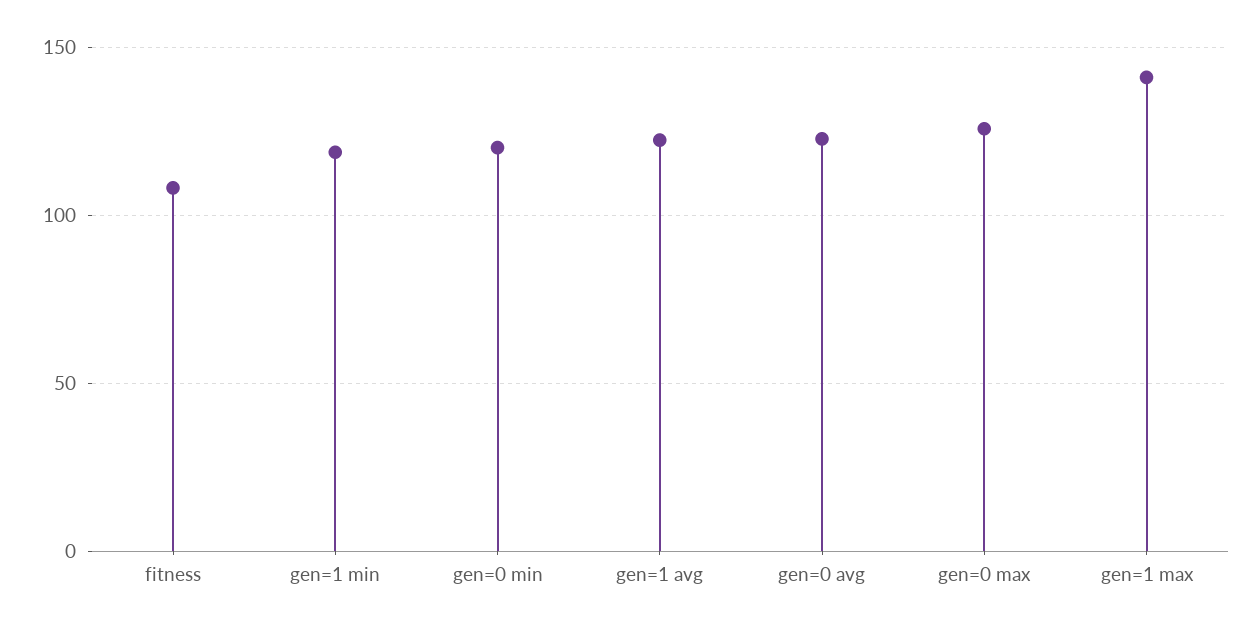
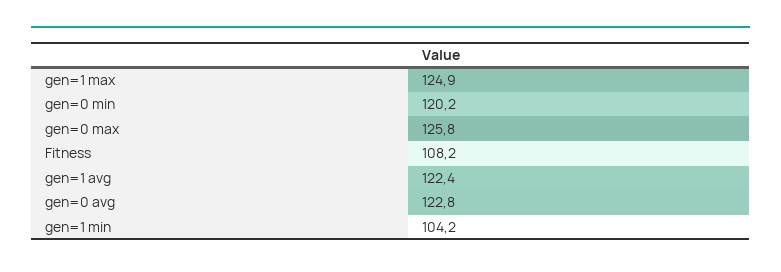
  {
    "fitness": 108.2,
-   "gen=1 min": 120,
+   "gen=1 min": 104.2,
    "gen=0 min": 120.2,
    "gen=1 avg": 122.4,
    "gen=0 avg": 122.8,
    "gen=0 max": 125.8,
-   "gen=1 max": 140
+   "gen=1 max": 124.9
  }

